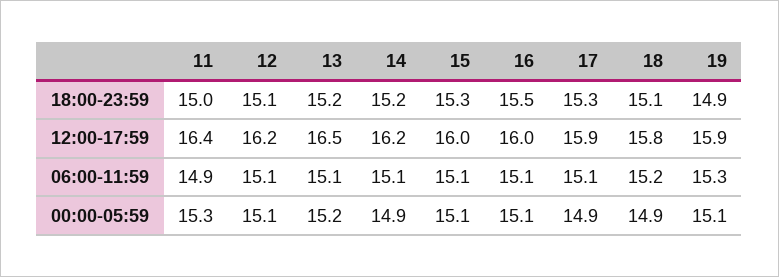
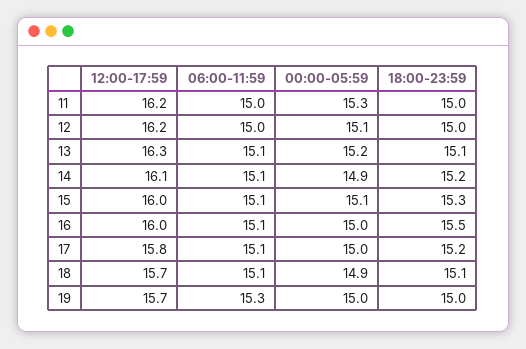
  {
    "11": {
      "18:00-23:59": 15,
-     "12:00-17:59": 16.4,
+     "12:00-17:59": 16.2,
-     "06:00-11:59": 14.9,
+     "06:00-11:59": 15,
      "00:00-05:59": 15.3
    },
    "12": {
-     "18:00-23:59": 15.1,
+     "18:00-23:59": 15,
      "12:00-17:59": 16.2,
-     "06:00-11:59": 15.1,
+     "06:00-11:59": 15,
      "00:00-05:59": 15.1
    },
    "13": {
-     "18:00-23:59": 15.2,
+     "18:00-23:59": 15.1,
-     "12:00-17:59": 16.5,
+     "12:00-17:59": 16.3,
      "06:00-11:59": 15.1,
      "00:00-05:59": 15.2
    },
    "14": {
      "18:00-23:59": 15.2,
-     "12:00-17:59": 16.2,
+     "12:00-17:59": 16.1,
      "06:00-11:59": 15.1,
      "00:00-05:59": 14.9
    },
    "15": {
      "18:00-23:59": 15.3,
      "12:00-17:59": 16,
      "06:00-11:59": 15.1,
      "00:00-05:59": 15.1
    },
    "16": {
      "18:00-23:59": 15.5,
      "12:00-17:59": 16,
      "06:00-11:59": 15.1,
-     "00:00-05:59": 15.1
+     "00:00-05:59": 15
    },
    "17": {
-     "18:00-23:59": 15.3,
+     "18:00-23:59": 15.2,
-     "12:00-17:59": 15.9,
+     "12:00-17:59": 15.8,
      "06:00-11:59": 15.1,
-     "00:00-05:59": 14.9
+     "00:00-05:59": 15
    },
    "18": {
      "18:00-23:59": 15.1,
-     "12:00-17:59": 15.8,
+     "12:00-17:59": 15.7,
-     "06:00-11:59": 15.2,
+     "06:00-11:59": 15.1,
      "00:00-05:59": 14.9
    },
    "19": {
-     "18:00-23:59": 14.9,
+     "18:00-23:59": 15,
-     "12:00-17:59": 15.9,
+     "12:00-17:59": 15.7,
      "06:00-11:59": 15.3,
-     "00:00-05:59": 15.1
+     "00:00-05:59": 15
    }
  }

